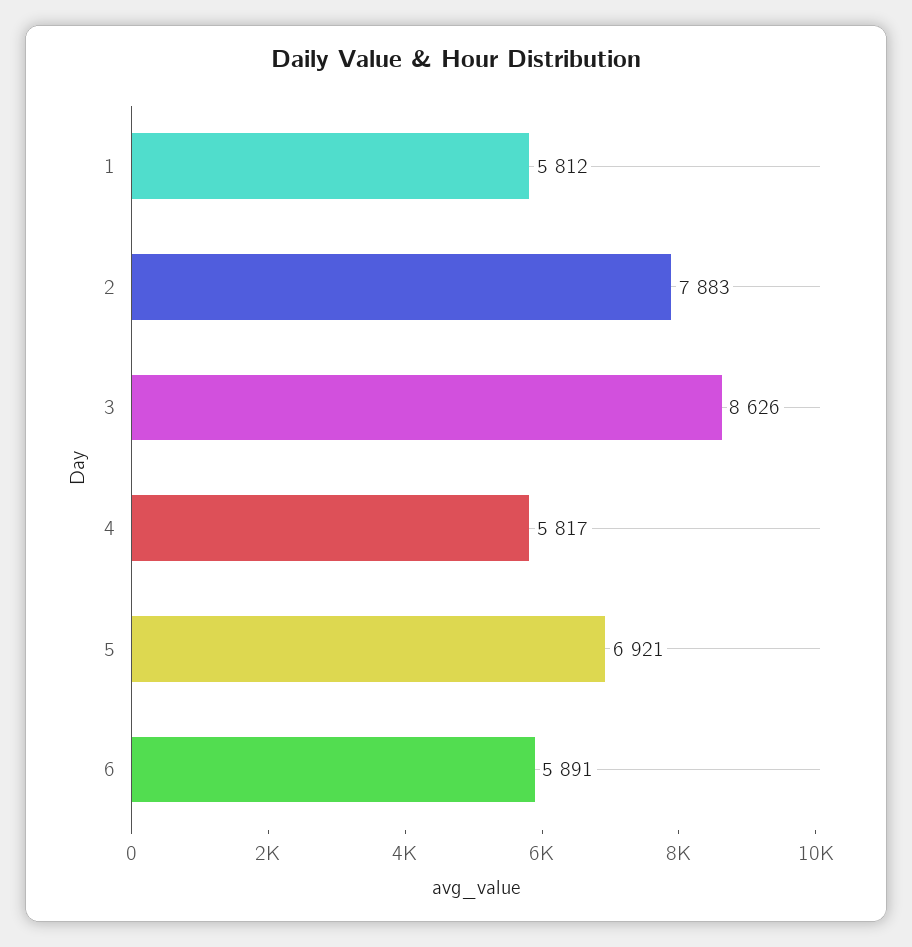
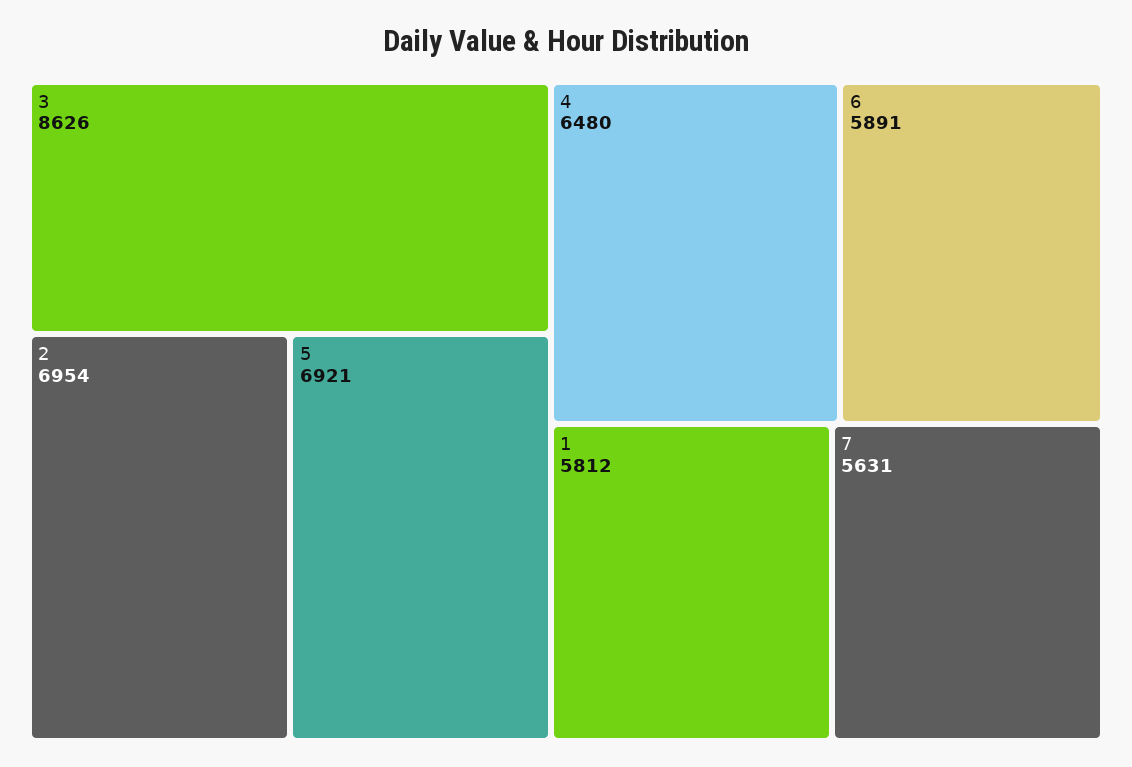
  {
    "1": 5812,
-   "2": 7883,
+   "2": 6954,
    "3": 8626,
-   "4": 5817,
+   "4": 6480,
    "5": 6921,
-   "6": 5891
+   "6": 5891,
+   "7": 5631
  }

